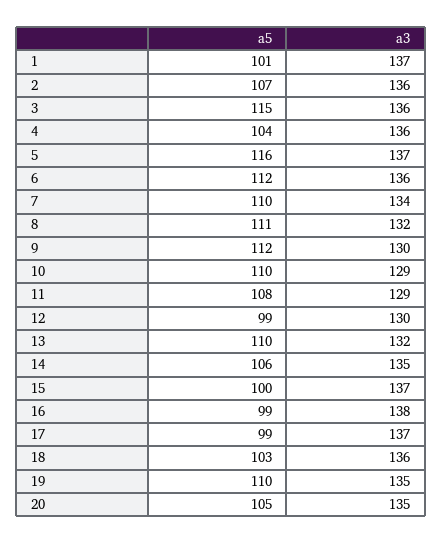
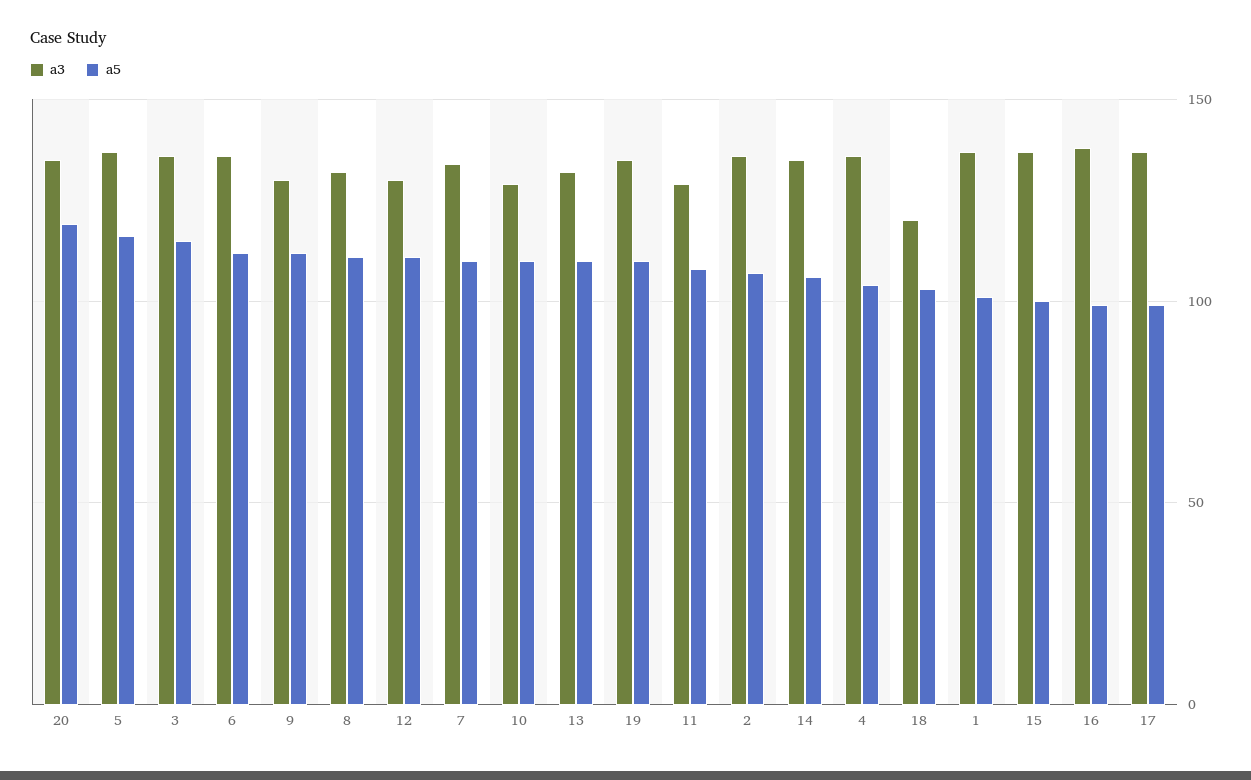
  {
    "a5": {
      "1": 101,
      "2": 107,
      "3": 115,
      "4": 104,
      "5": 116,
      "6": 112,
      "7": 110,
      "8": 111,
      "9": 112,
      "10": 110,
      "11": 108,
-     "12": 99,
+     "12": 110,
      "13": 110,
      "14": 106,
      "15": 100,
      "16": 99,
      "17": 99,
      "18": 103,
      "19": 110,
-     "20": 105
+     "20": 120
    },
    "a3": {
      "1": 137,
      "2": 136,
      "3": 136,
      "4": 136,
      "5": 137,
      "6": 136,
      "7": 134,
      "8": 132,
      "9": 130,
      "10": 129,
      "11": 129,
      "12": 130,
      "13": 132,
      "14": 135,
      "15": 137,
      "16": 138,
      "17": 137,
-     "18": 136,
+     "18": 120,
      "19": 135,
      "20": 135
    }
  }

